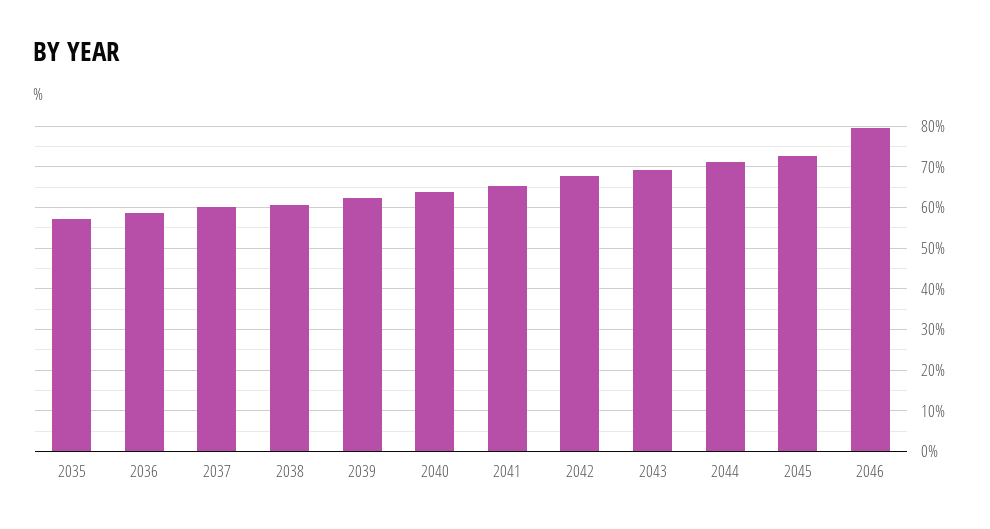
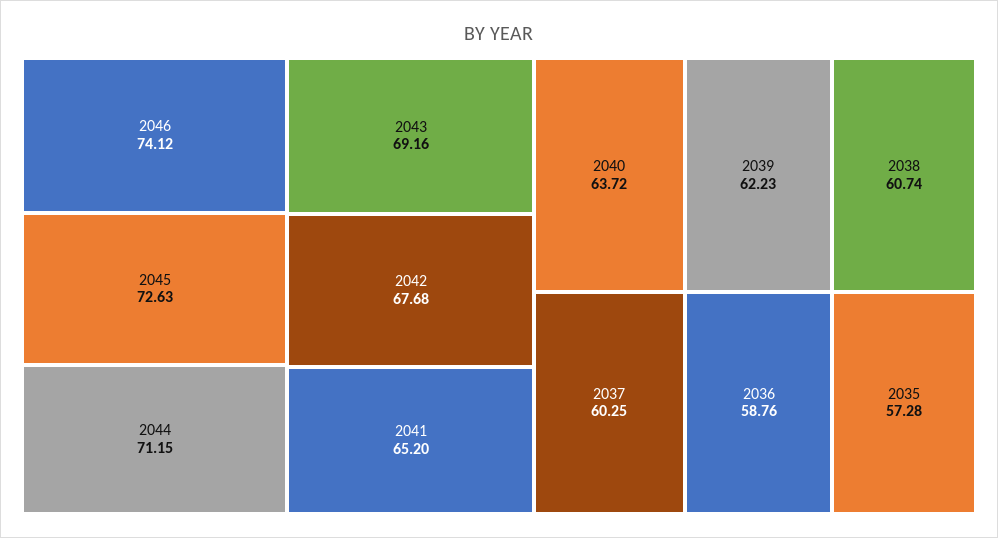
  {
    "2035": 57.28,
    "2036": 58.76,
    "2037": 60.25,
    "2038": 60.74,
    "2039": 62.23,
    "2040": 63.72,
    "2041": 65.2,
    "2042": 67.68,
    "2043": 69.16,
    "2044": 71.15,
    "2045": 72.63,
-   "2046": 80
+   "2046": 74.12
  }

